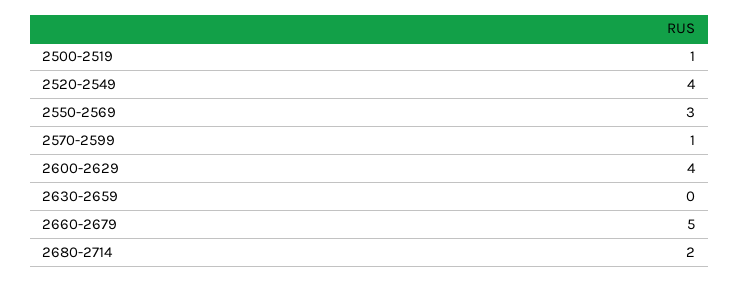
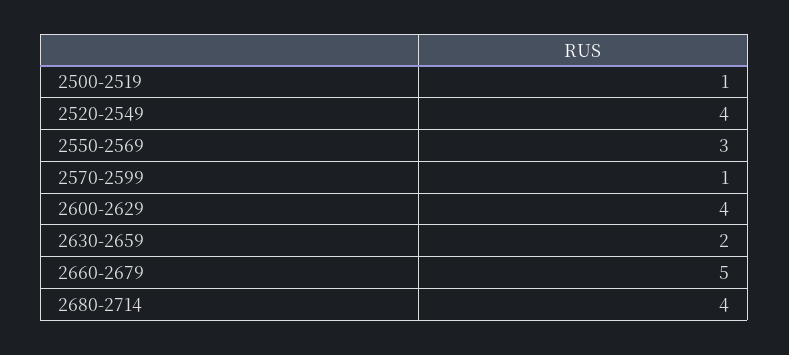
  {
    "2500-2519": 1,
    "2520-2549": 4,
    "2550-2569": 3,
    "2570-2599": 1,
    "2600-2629": 4,
-   "2630-2659": 0,
+   "2630-2659": 2,
    "2660-2679": 5,
-   "2680-2714": 2
+   "2680-2714": 4
  }

